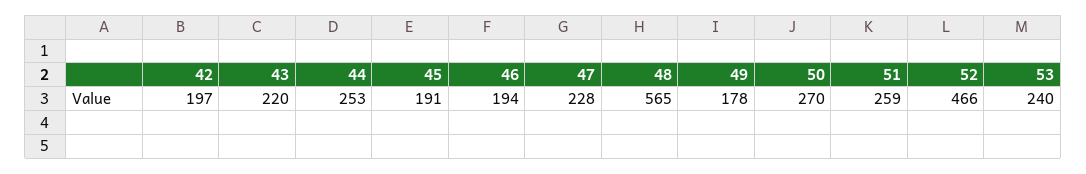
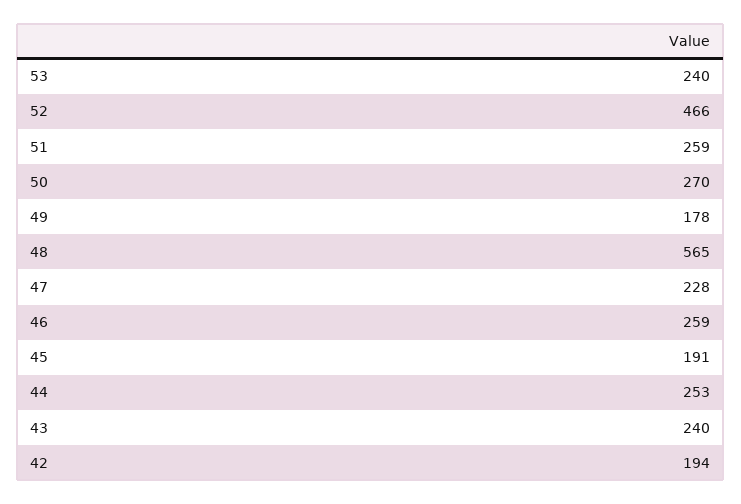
  {
-   "42": 197,
+   "42": 194,
-   "43": 220,
+   "43": 240,
    "44": 253,
    "45": 191,
-   "46": 194,
+   "46": 259,
    "47": 228,
    "48": 565,
    "49": 178,
    "50": 270,
    "51": 259,
    "52": 466,
    "53": 240
  }

